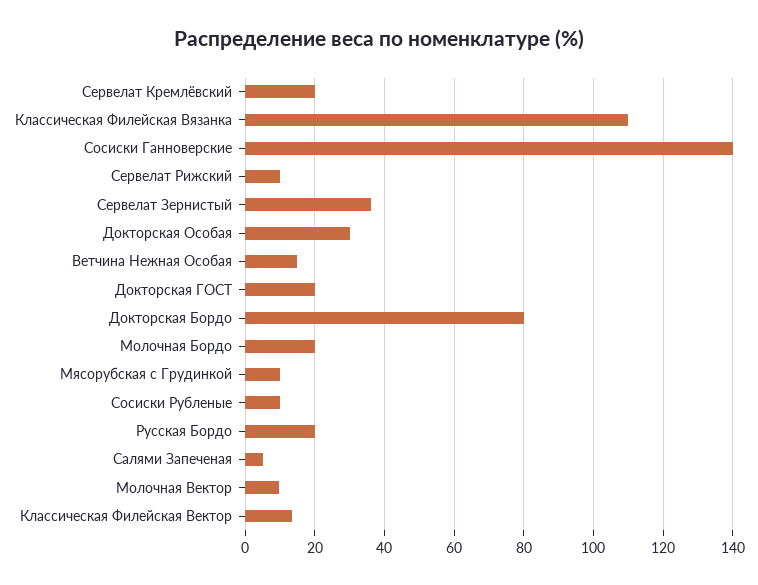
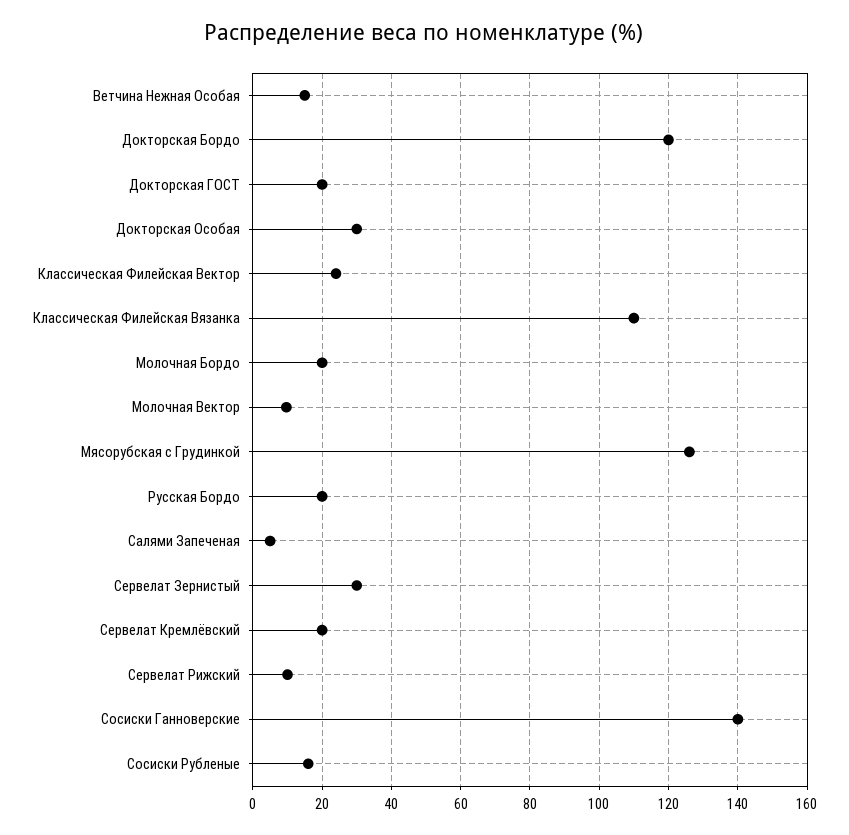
  {
    "Сервелат Кремлёвский": 20,
    "Классическая Филейская Вязанка": 110,
    "Сосиски Ганноверские": 140,
    "Сервелат Рижский": 10,
-   "Сервелат Зернистый": 36,
+   "Сервелат Зернистый": 30,
    "Докторская Особая": 30,
    "Ветчина Нежная Особая": 16,
    "Докторская ГОСТ": 20,
-   "Докторская Бордо": 80,
+   "Докторская Бордо": 120,
    "Молочная Бордо": 20,
-   "Мясорубская с Грудинкой": 10,
+   "Мясорубская с Грудинкой": 126,
-   "Сосиски Рубленые": 10,
+   "Сосиски Рубленые": 16,
    "Русская Бордо": 20,
    "Салями Запеченая": 6,
    "Молочная Вектор": 10,
-   "Классическая Филейская Вектор": 14
+   "Классическая Филейская Вектор": 24
  }

